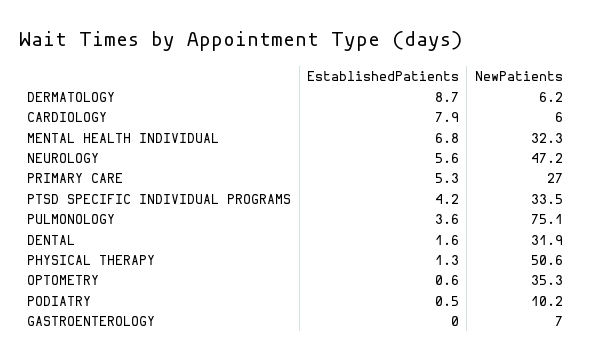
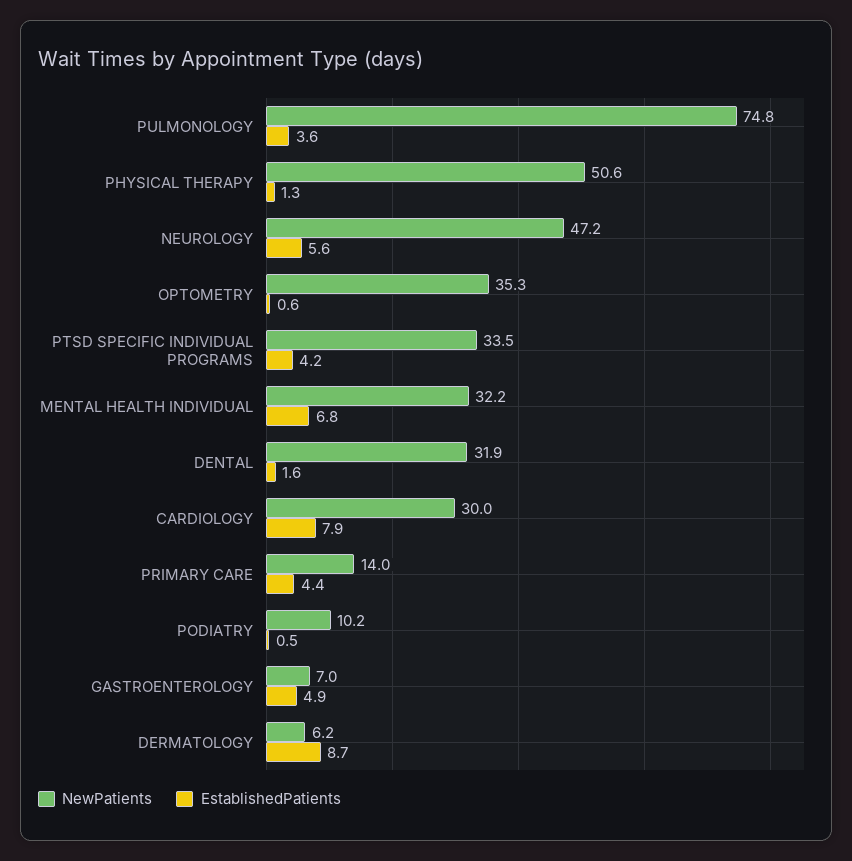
  {
    "EstablishedPatients": {
      "DERMATOLOGY": 8.7,
      "CARDIOLOGY": 7.9,
      "MENTAL HEALTH INDIVIDUAL": 6.8,
      "NEUROLOGY": 5.6,
-     "PRIMARY CARE": 5.3,
+     "PRIMARY CARE": 4.4,
      "PTSD SPECIFIC INDIVIDUAL PROGRAMS": 4.2,
      "PULMONOLOGY": 3.6,
      "DENTAL": 1.6,
      "PHYSICAL THERAPY": 1.3,
      "OPTOMETRY": 0.6,
      "PODIATRY": 0.5,
-     "GASTROENTEROLOGY": 0
+     "GASTROENTEROLOGY": 4.9
    },
    "NewPatients": {
      "DERMATOLOGY": 6.2,
-     "CARDIOLOGY": 6,
+     "CARDIOLOGY": 30,
-     "MENTAL HEALTH INDIVIDUAL": 32.3,
+     "MENTAL HEALTH INDIVIDUAL": 32.2,
      "NEUROLOGY": 47.2,
-     "PRIMARY CARE": 27,
+     "PRIMARY CARE": 14,
      "PTSD SPECIFIC INDIVIDUAL PROGRAMS": 33.5,
-     "PULMONOLOGY": 75.1,
+     "PULMONOLOGY": 74.8,
      "DENTAL": 31.9,
      "PHYSICAL THERAPY": 50.6,
      "OPTOMETRY": 35.3,
      "PODIATRY": 10.2,
      "GASTROENTEROLOGY": 7
    }
  }

